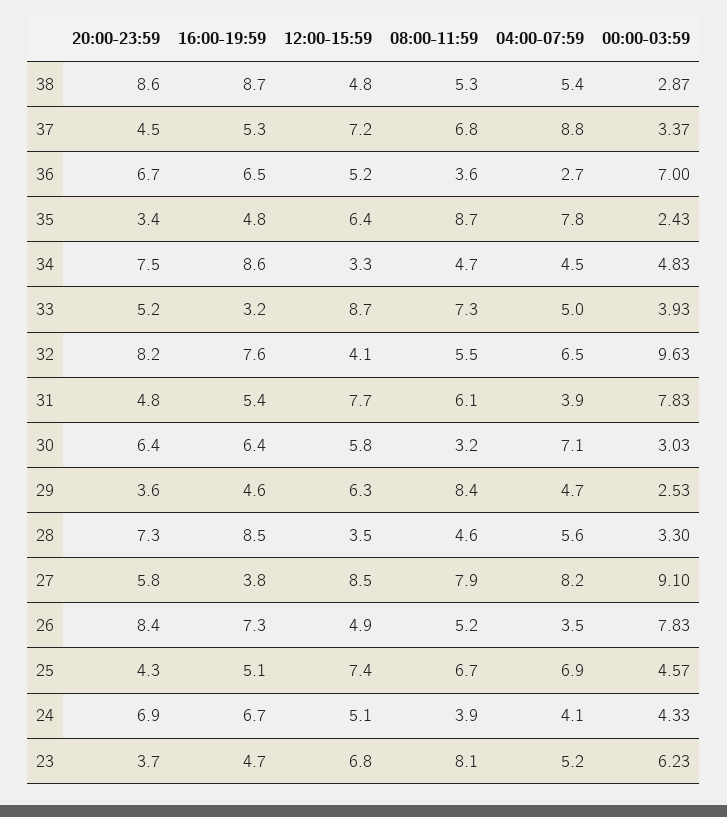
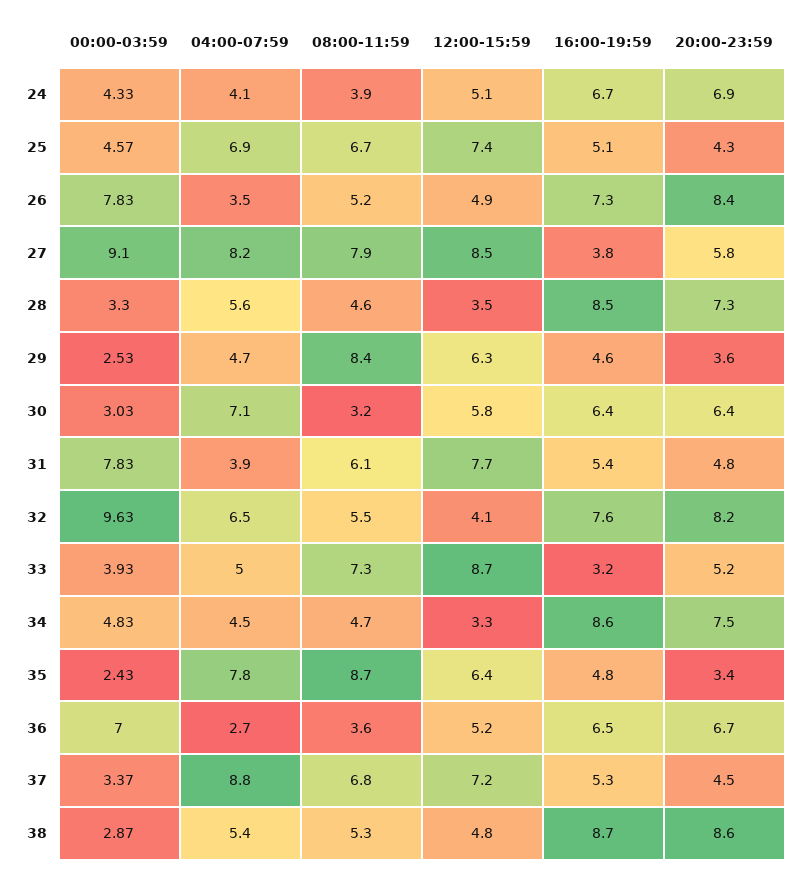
  {
    "20:00-23:59": {
      "38": 8.6,
      "37": 4.5,
      "36": 6.7,
      "35": 3.4,
      "34": 7.5,
      "33": 5.2,
      "32": 8.2,
      "31": 4.8,
      "30": 6.4,
      "29": 3.6,
      "28": 7.3,
      "27": 5.8,
      "26": 8.4,
      "25": 4.3,
-     "24": 6.9,
+     "24": 6.9
-     "23": 3.7
    },
    "16:00-19:59": {
      "38": 8.7,
      "37": 5.3,
      "36": 6.5,
      "35": 4.8,
      "34": 8.6,
      "33": 3.2,
      "32": 7.6,
      "31": 5.4,
      "30": 6.4,
      "29": 4.6,
      "28": 8.5,
      "27": 3.8,
      "26": 7.3,
      "25": 5.1,
-     "24": 6.7,
+     "24": 6.7
-     "23": 4.7
    },
    "12:00-15:59": {
      "38": 4.8,
      "37": 7.2,
      "36": 5.2,
      "35": 6.4,
      "34": 3.3,
      "33": 8.7,
      "32": 4.1,
      "31": 7.7,
      "30": 5.8,
      "29": 6.3,
      "28": 3.5,
      "27": 8.5,
      "26": 4.9,
      "25": 7.4,
-     "24": 5.1,
+     "24": 5.1
-     "23": 6.8
    },
    "08:00-11:59": {
      "38": 5.3,
      "37": 6.8,
      "36": 3.6,
      "35": 8.7,
      "34": 4.7,
      "33": 7.3,
      "32": 5.5,
      "31": 6.1,
      "30": 3.2,
      "29": 8.4,
      "28": 4.6,
      "27": 7.9,
      "26": 5.2,
      "25": 6.7,
-     "24": 3.9,
+     "24": 3.9
-     "23": 8.1
    },
    "04:00-07:59": {
      "38": 5.4,
      "37": 8.8,
      "36": 2.7,
      "35": 7.8,
      "34": 4.5,
      "33": 5,
      "32": 6.5,
      "31": 3.9,
      "30": 7.1,
      "29": 4.7,
      "28": 5.6,
      "27": 8.2,
      "26": 3.5,
      "25": 6.9,
-     "24": 4.1,
+     "24": 4.1
-     "23": 5.2
    },
    "00:00-03:59": {
      "38": 2.87,
      "37": 3.37,
      "36": 7,
      "35": 2.43,
      "34": 4.83,
      "33": 3.93,
      "32": 9.63,
      "31": 7.83,
      "30": 3.03,
      "29": 2.53,
      "28": 3.3,
      "27": 9.1,
      "26": 7.83,
      "25": 4.57,
-     "24": 4.33,
+     "24": 4.33
-     "23": 6.23
    }
  }

